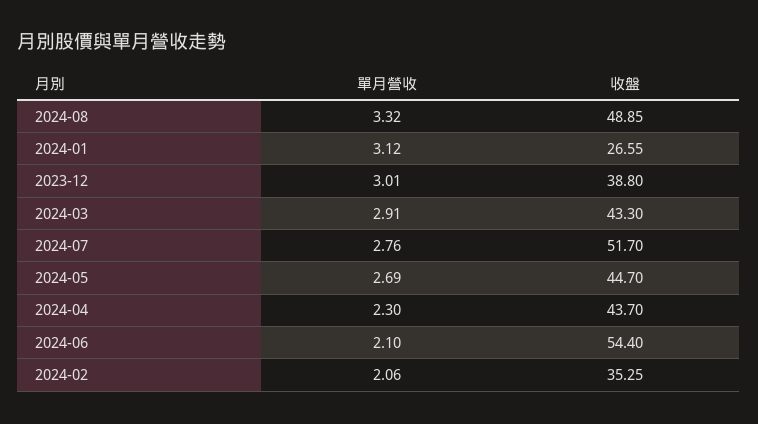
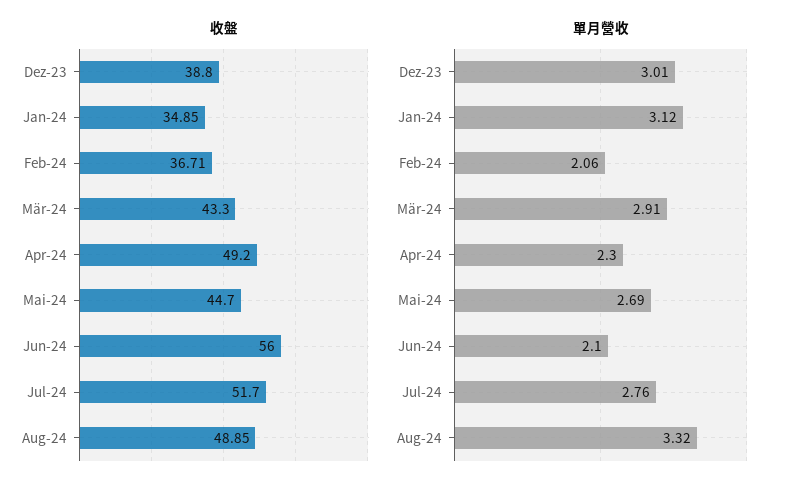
  {
    "單月營收": {
      "2024-08": 3.32,
      "2024-01": 3.12,
      "2023-12": 3.01,
      "2024-03": 2.91,
      "2024-07": 2.76,
      "2024-05": 2.69,
      "2024-04": 2.3,
      "2024-06": 2.1,
      "2024-02": 2.06
    },
    "收盤": {
      "2024-08": 48.85,
-     "2024-01": 26.55,
+     "2024-01": 34.85,
      "2023-12": 38.8,
      "2024-03": 43.3,
      "2024-07": 51.7,
      "2024-05": 44.7,
-     "2024-04": 43.7,
+     "2024-04": 49.2,
-     "2024-06": 54.4,
+     "2024-06": 56,
-     "2024-02": 35.25
+     "2024-02": 36.71
    }
  }

